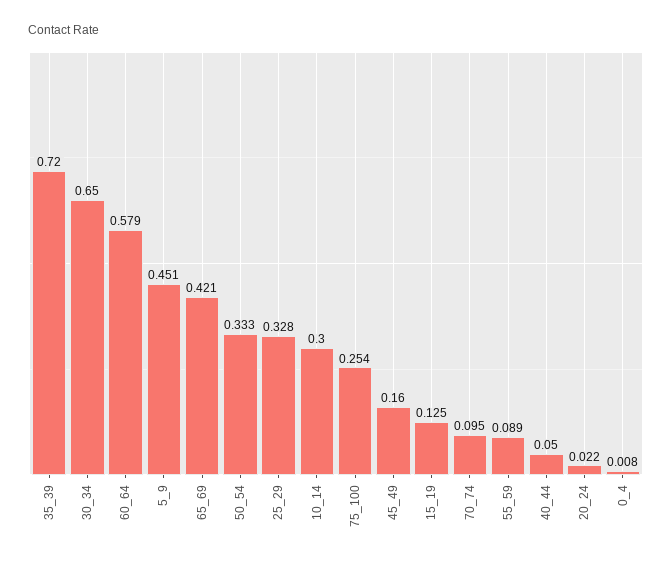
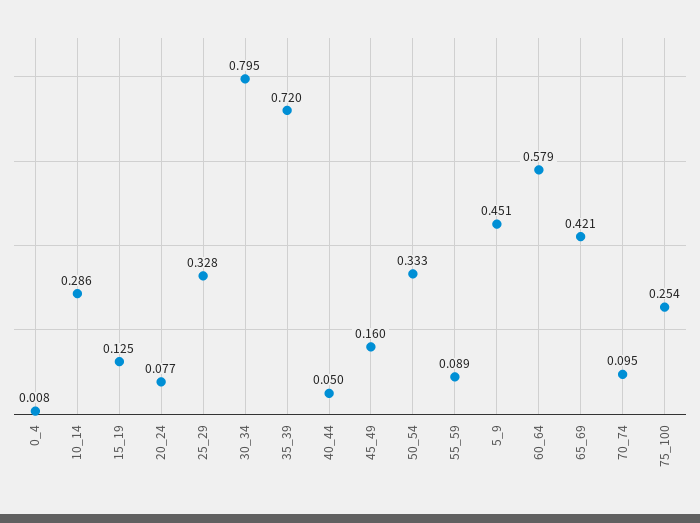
  {
    "35_39": 0.72,
-   "30_34": 0.65,
+   "30_34": 0.795,
    "60_64": 0.579,
    "5_9": 0.451,
    "65_69": 0.421,
    "50_54": 0.333,
    "25_29": 0.328,
-   "10_14": 0.3,
+   "10_14": 0.286,
    "75_100": 0.254,
    "45_49": 0.16,
    "15_19": 0.125,
    "70_74": 0.095,
    "55_59": 0.089,
    "40_44": 0.05,
-   "20_24": 0.022,
+   "20_24": 0.077,
    "0_4": 0.008
  }

